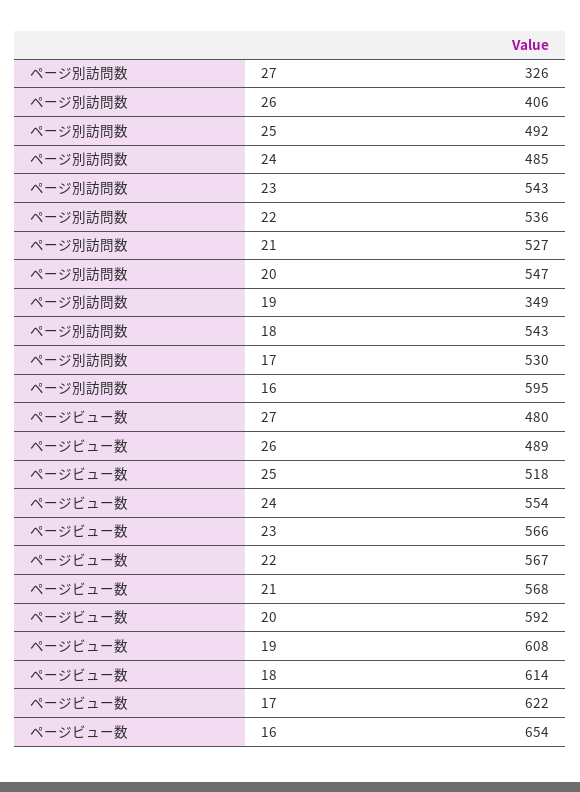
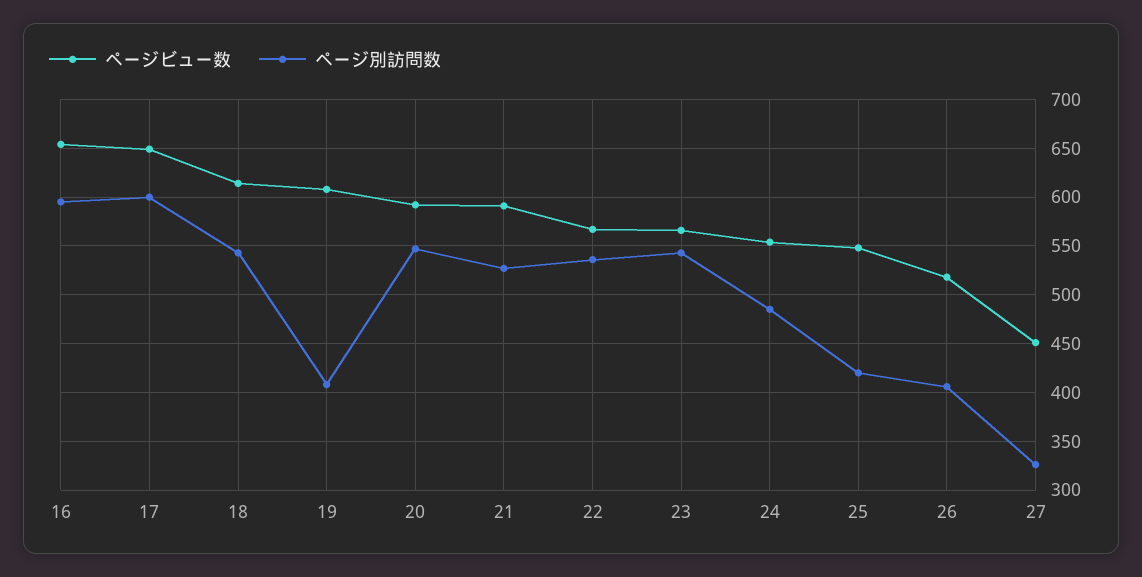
  {
    "ページ別訪問数": {
      "27": 326,
      "26": 406,
-     "25": 492,
+     "25": 420,
      "24": 485,
      "23": 543,
      "22": 536,
      "21": 527,
      "20": 547,
-     "19": 349,
+     "19": 410,
      "18": 543,
-     "17": 530,
+     "17": 600,
      "16": 595
    },
    "ページビュー数": {
-     "27": 480,
+     "27": 450,
-     "26": 489,
+     "26": 520,
-     "25": 518,
+     "25": 550,
      "24": 554,
      "23": 566,
      "22": 567,
-     "21": 568,
+     "21": 590,
      "20": 592,
      "19": 608,
      "18": 614,
-     "17": 622,
+     "17": 650,
      "16": 654
    }
  }

